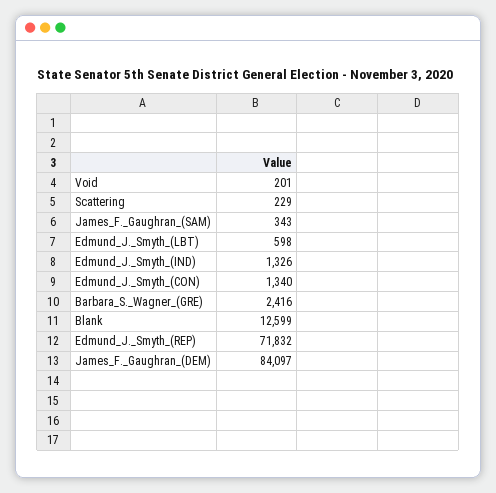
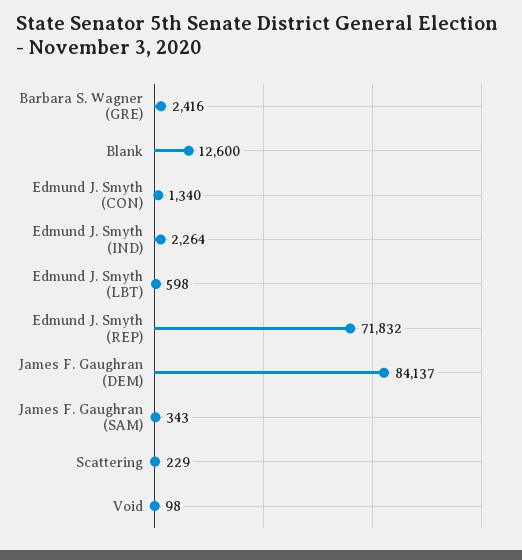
  {
-   "Void": 201,
+   "Void": 98,
    "Scattering": 229,
    "James_F._Gaughran_(SAM)": 343,
    "Edmund_J._Smyth_(LBT)": 598,
-   "Edmund_J._Smyth_(IND)": 1326,
+   "Edmund_J._Smyth_(IND)": 2264,
    "Edmund_J._Smyth_(CON)": 1340,
    "Barbara_S._Wagner_(GRE)": 2416,
-   "Blank": 12599,
+   "Blank": 12600,
    "Edmund_J._Smyth_(REP)": 71832,
-   "James_F._Gaughran_(DEM)": 84097
+   "James_F._Gaughran_(DEM)": 84137
  }

